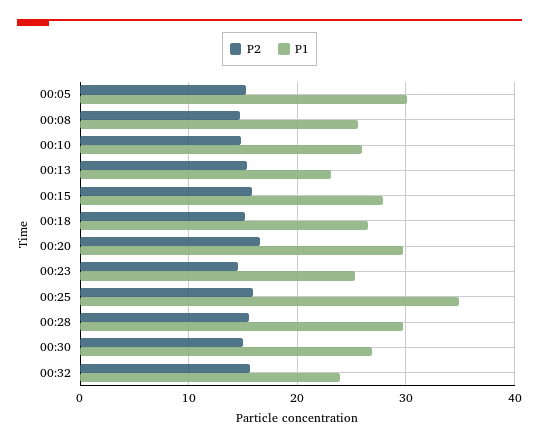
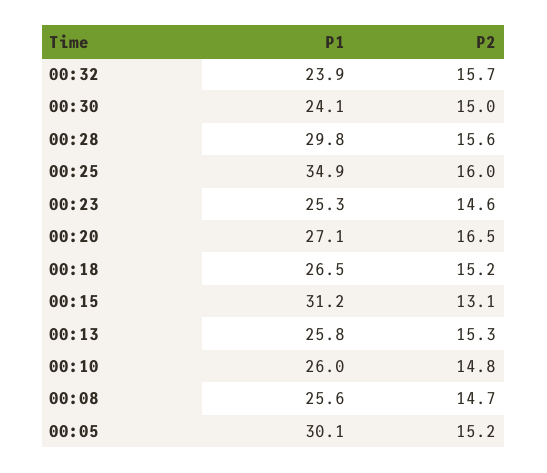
  {
    "P2": {
      "00:05": 15.2,
      "00:08": 14.7,
      "00:10": 14.8,
      "00:13": 15.3,
-     "00:15": 16,
+     "00:15": 13.1,
      "00:18": 15.2,
      "00:20": 16.5,
      "00:23": 14.6,
      "00:25": 16,
      "00:28": 15.6,
      "00:30": 15,
      "00:32": 15.7
    },
    "P1": {
      "00:05": 30.1,
      "00:08": 25.6,
      "00:10": 26,
-     "00:13": 23,
+     "00:13": 25.8,
-     "00:15": 28,
+     "00:15": 31.2,
      "00:18": 26.5,
-     "00:20": 30,
+     "00:20": 27.1,
      "00:23": 25.3,
      "00:25": 34.9,
      "00:28": 29.8,
-     "00:30": 27,
+     "00:30": 24.1,
      "00:32": 23.9
    }
  }

